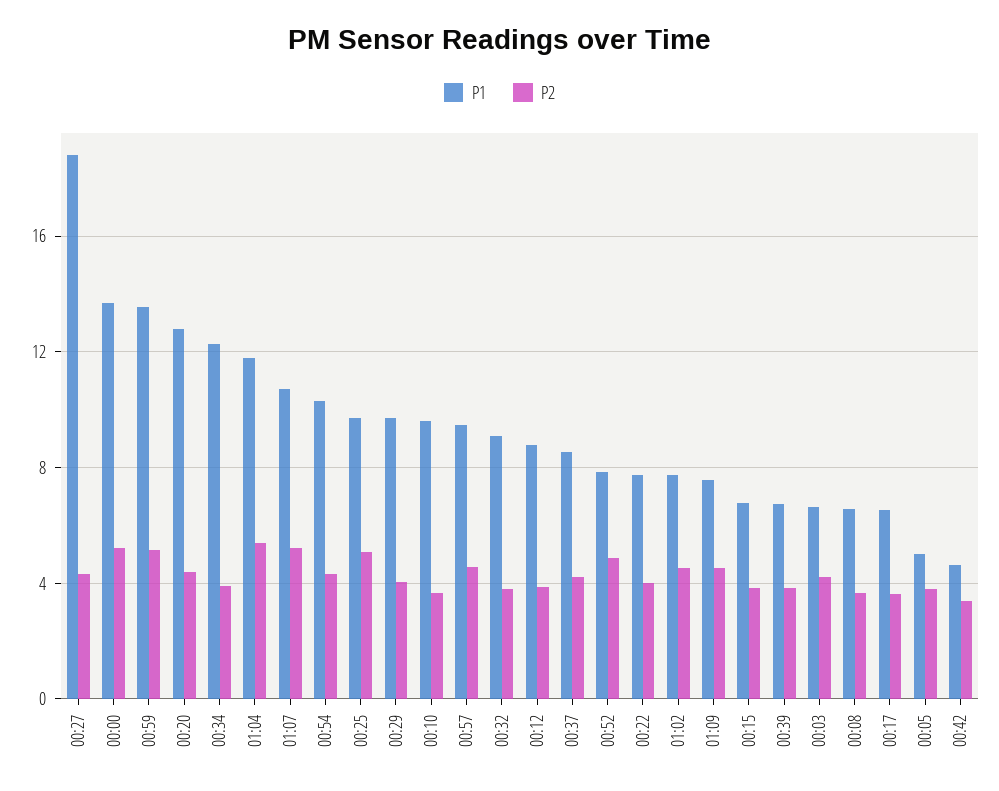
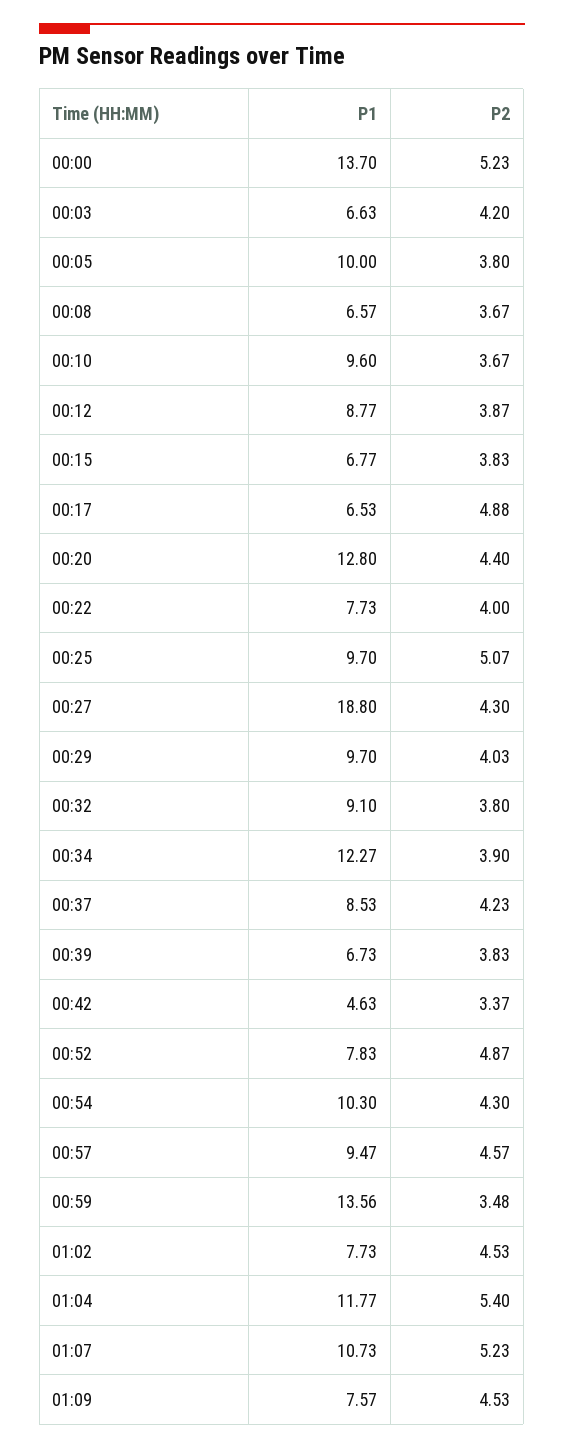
  {
    "P1": {
      "00:27": 18.8,
      "00:00": 13.7,
      "00:59": 13.56,
      "00:20": 12.8,
      "00:34": 12.27,
      "01:04": 11.77,
      "01:07": 10.73,
      "00:54": 10.3,
      "00:25": 9.7,
      "00:29": 9.7,
      "00:10": 9.6,
      "00:57": 9.47,
      "00:32": 9.1,
      "00:12": 8.77,
      "00:37": 8.53,
      "00:52": 7.83,
      "00:22": 7.73,
      "01:02": 7.73,
      "01:09": 7.57,
      "00:15": 6.77,
      "00:39": 6.73,
      "00:03": 6.63,
      "00:08": 6.57,
      "00:17": 6.53,
-     "00:05": 5,
+     "00:05": 10,
      "00:42": 4.63
    },
    "P2": {
      "00:27": 4.3,
      "00:00": 5.23,
-     "00:59": 5,
+     "00:59": 3.48,
      "00:20": 4.4,
      "00:34": 3.9,
      "01:04": 5.4,
      "01:07": 5.23,
      "00:54": 4.3,
      "00:25": 5.07,
      "00:29": 4.03,
      "00:10": 3.67,
      "00:57": 4.57,
      "00:32": 3.8,
      "00:12": 3.87,
      "00:37": 4.23,
      "00:52": 4.87,
      "00:22": 4,
      "01:02": 4.53,
      "01:09": 4.53,
      "00:15": 3.83,
      "00:39": 3.83,
      "00:03": 4.2,
      "00:08": 3.67,
-     "00:17": 3.5,
+     "00:17": 4.88,
      "00:05": 3.8,
      "00:42": 3.37
    }
  }

